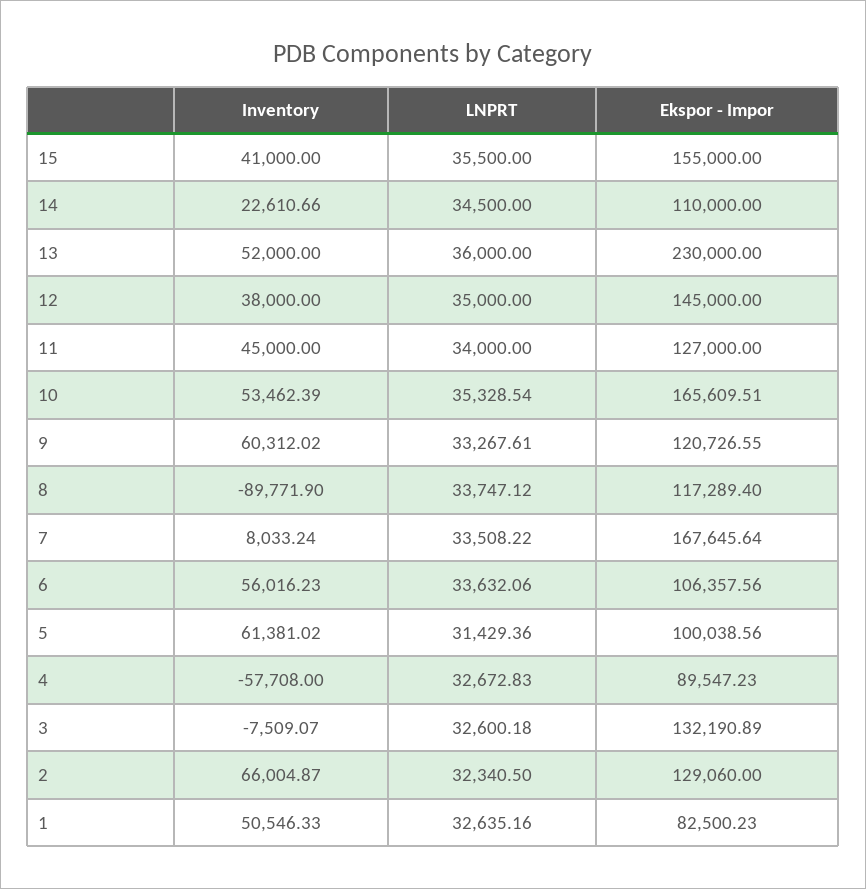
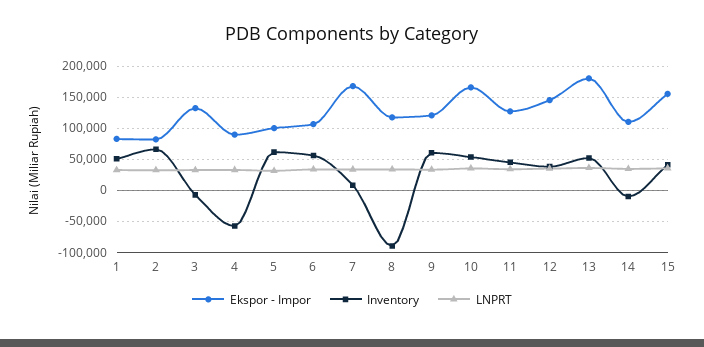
  {
    "Inventory": {
      "15": 41000,
-     "14": 22610.66,
+     "14": -10000,
      "13": 52000,
      "12": 38000,
      "11": 45000,
      "10": 53462.39,
      "9": 60312.02,
      "8": -89771.9,
      "7": 8033.24,
      "6": 56016.23,
      "5": 61381.02,
      "4": -57708,
      "3": -7509.07,
      "2": 66004.87,
      "1": 50546.33
    },
    "LNPRT": {
      "15": 35500,
      "14": 34500,
      "13": 36000,
      "12": 35000,
      "11": 34000,
      "10": 35328.54,
      "9": 33267.61,
      "8": 33747.12,
      "7": 33508.22,
      "6": 33632.06,
      "5": 31429.36,
      "4": 32672.83,
      "3": 32600.18,
      "2": 32340.5,
      "1": 32635.16
    },
    "Ekspor - Impor": {
      "15": 155000,
      "14": 110000,
-     "13": 230000,
+     "13": 180000,
      "12": 145000,
      "11": 127000,
      "10": 165609.51,
      "9": 120726.55,
      "8": 117289.4,
      "7": 167645.64,
      "6": 106357.56,
      "5": 100038.56,
      "4": 89547.23,
      "3": 132190.89,
-     "2": 129060,
+     "2": 80000,
      "1": 82500.23
    }
  }

